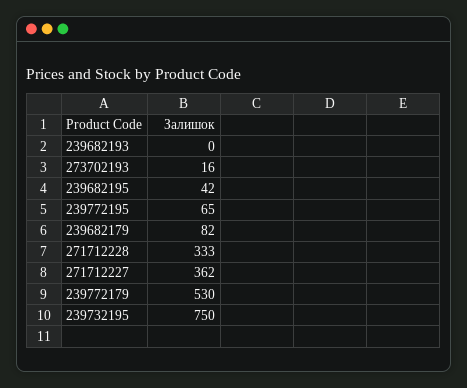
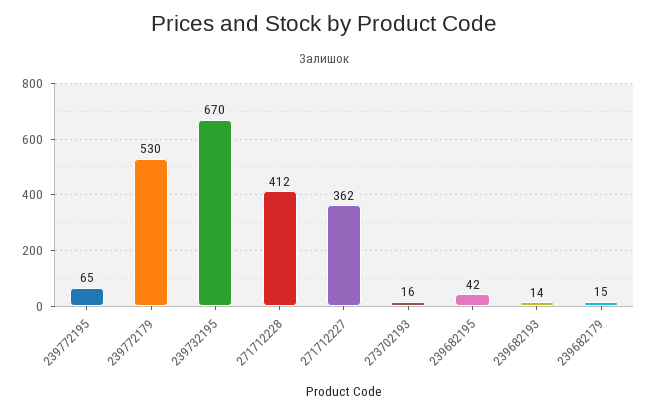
  {
-   "239682193": 0,
+   "239682193": 14,
    "273702193": 16,
    "239682195": 42,
    "239772195": 65,
-   "239682179": 82,
+   "239682179": 15,
-   "271712228": 333,
+   "271712228": 412,
    "271712227": 362,
    "239772179": 530,
-   "239732195": 750
+   "239732195": 670
  }

